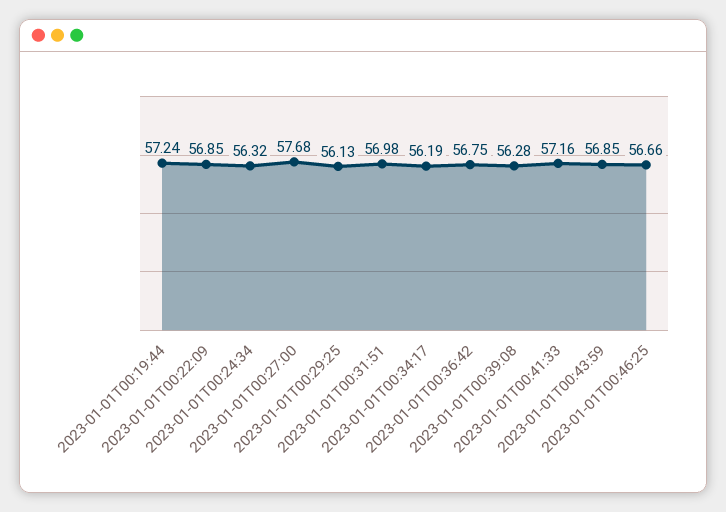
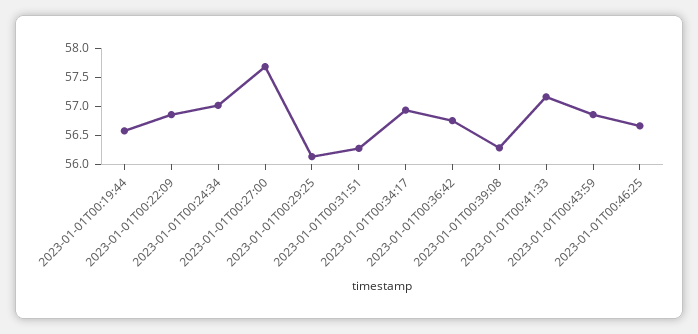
  {
-   "2023-01-01T00:19:44": 57.24,
+   "2023-01-01T00:19:44": 56.5,
    "2023-01-01T00:22:09": 56.85,
-   "2023-01-01T00:24:34": 56.32,
+   "2023-01-01T00:24:34": 57,
    "2023-01-01T00:27:00": 57.68,
    "2023-01-01T00:29:25": 56.13,
-   "2023-01-01T00:31:51": 56.98,
+   "2023-01-01T00:31:51": 56.25,
-   "2023-01-01T00:34:17": 56.19,
+   "2023-01-01T00:34:17": 57,
    "2023-01-01T00:36:42": 56.75,
    "2023-01-01T00:39:08": 56.28,
    "2023-01-01T00:41:33": 57.16,
    "2023-01-01T00:43:59": 56.85,
    "2023-01-01T00:46:25": 56.66
  }

